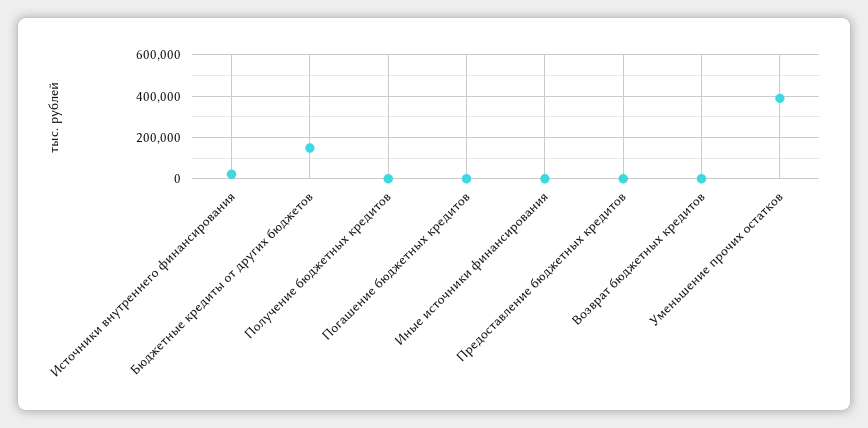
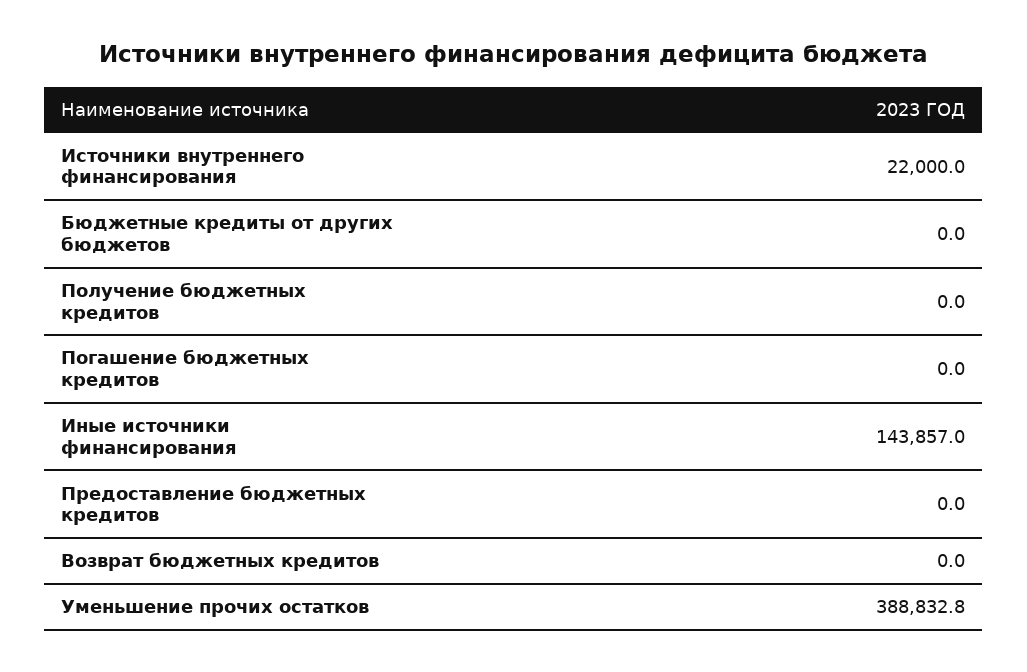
  {
    "Источники внутреннего финансирования": 22000,
-   "Бюджетные кредиты от других бюджетов": 150000,
+   "Бюджетные кредиты от других бюджетов": 0,
    "Получение бюджетных кредитов": 0,
    "Погашение бюджетных кредитов": 0,
-   "Иные источники финансирования": 0,
+   "Иные источники финансирования": 143857,
    "Предоставление бюджетных кредитов": 0,
    "Возврат бюджетных кредитов": 0,
    "Уменьшение прочих остатков": 388832.8
  }

